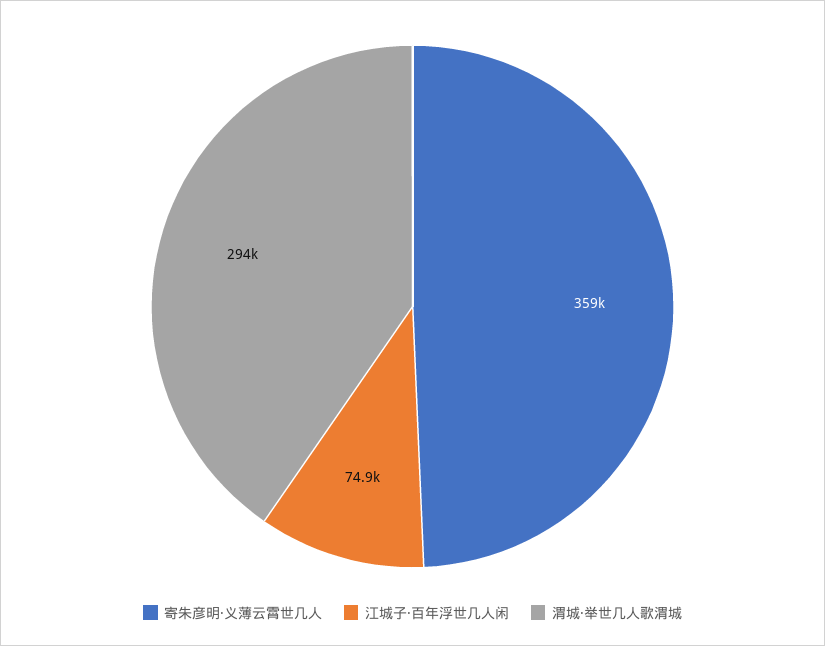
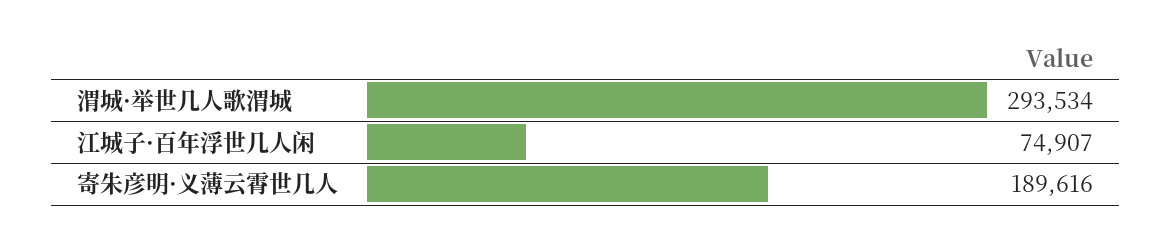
  {
-   "寄朱彦明·义薄云霄世几人": 359000,
+   "寄朱彦明·义薄云霄世几人": 189616,
    "江城子·百年浮世几人闲": 74907,
    "渭城·举世几人歌渭城": 293534
  }

